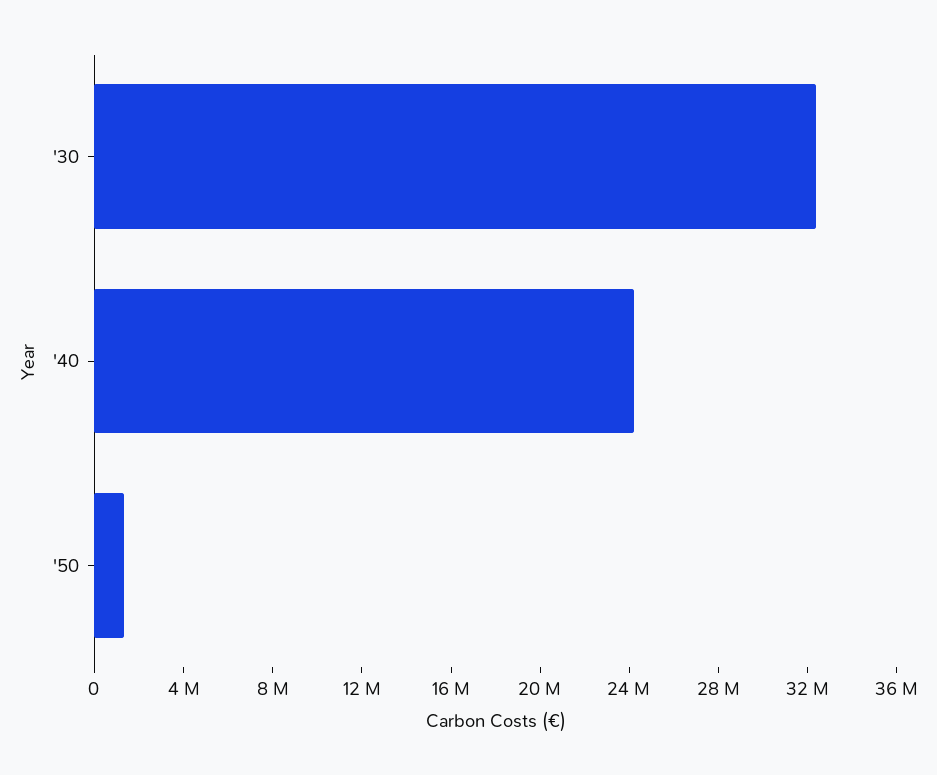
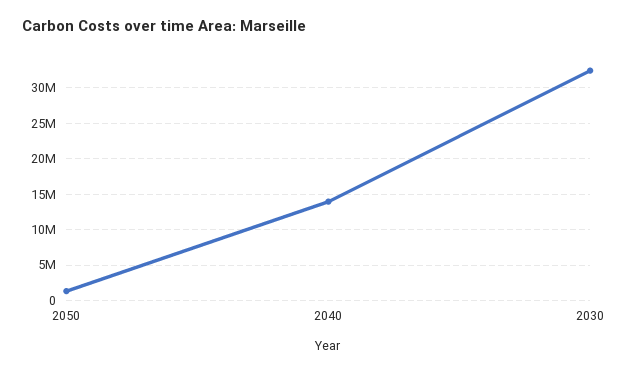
  {
    "'30": 32000000,
-   "'40": 24000000,
+   "'40": 14000000,
    "'50": 1000000
  }

